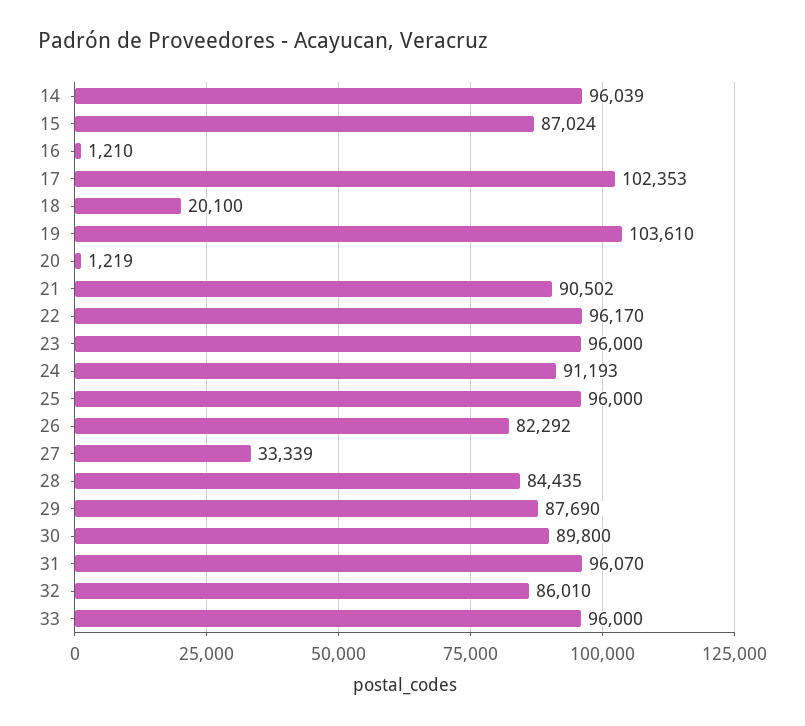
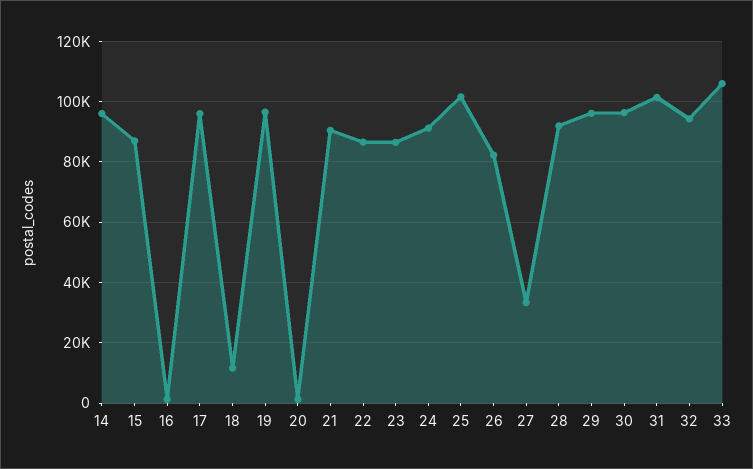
  {
    "14": 96039,
    "15": 87024,
    "16": 1210,
-   "17": 102353,
+   "17": 96000,
-   "18": 20100,
+   "18": 12000,
-   "19": 103610,
+   "19": 96000,
    "20": 1219,
    "21": 90502,
-   "22": 96170,
+   "22": 86000,
-   "23": 96000,
+   "23": 86000,
    "24": 91193,
-   "25": 96000,
+   "25": 102000,
    "26": 82292,
    "27": 33339,
-   "28": 84435,
+   "28": 92000,
-   "29": 87690,
+   "29": 96000,
-   "30": 89800,
+   "30": 96000,
-   "31": 96070,
+   "31": 102000,
-   "32": 86010,
+   "32": 94000,
-   "33": 96000
+   "33": 106000
  }

